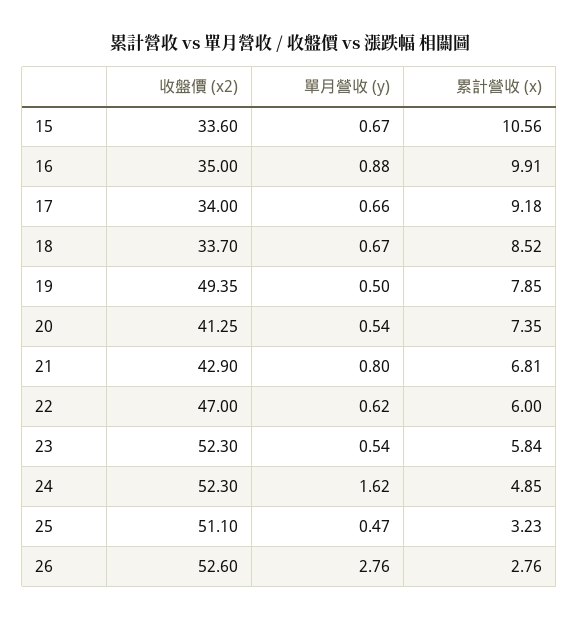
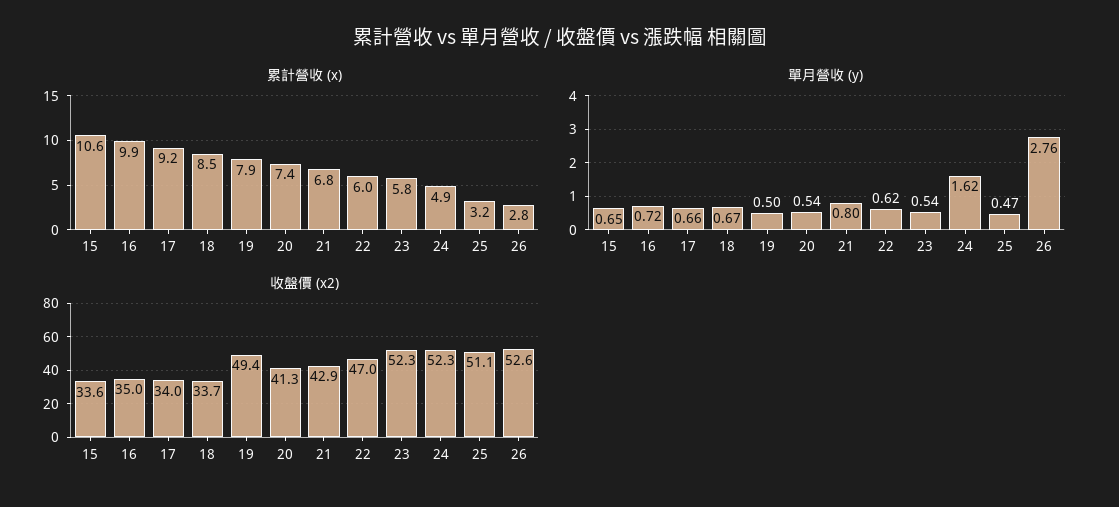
  {
    "收盤價 (x2)": {
      "15": 33.6,
      "16": 35,
      "17": 34,
      "18": 33.7,
      "19": 49.35,
      "20": 41.25,
      "21": 42.9,
      "22": 47,
      "23": 52.3,
      "24": 52.3,
      "25": 51.1,
      "26": 52.6
    },
    "單月營收 (y)": {
-     "15": 0.67,
+     "15": 0.65,
-     "16": 0.88,
+     "16": 0.72,
      "17": 0.66,
      "18": 0.67,
      "19": 0.5,
      "20": 0.54,
      "21": 0.8,
      "22": 0.62,
      "23": 0.54,
      "24": 1.62,
      "25": 0.47,
      "26": 2.76
    },
    "累計營收 (x)": {
      "15": 10.56,
      "16": 9.91,
      "17": 9.18,
      "18": 8.52,
      "19": 7.85,
      "20": 7.35,
      "21": 6.81,
      "22": 6,
      "23": 5.84,
      "24": 4.85,
      "25": 3.23,
      "26": 2.76
    }
  }

